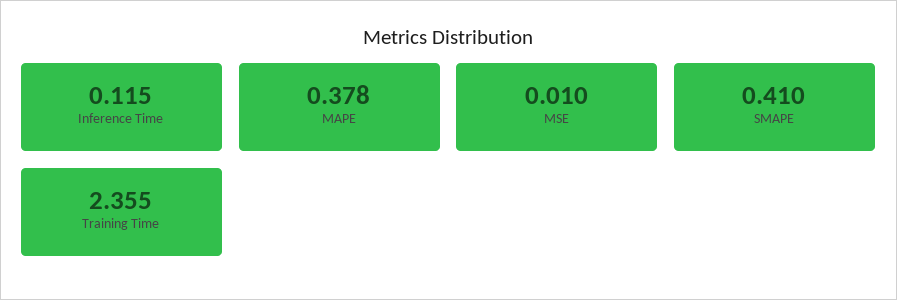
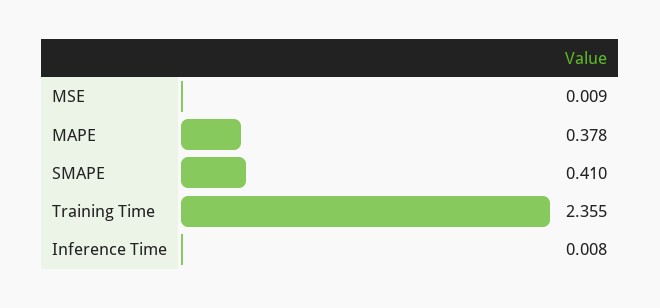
  {
-   "Inference Time": 0.115,
+   "Inference Time": 0.008,
    "MAPE": 0.378,
-   "MSE": 0.01,
+   "MSE": 0.009,
    "SMAPE": 0.41,
    "Training Time": 2.355
  }

